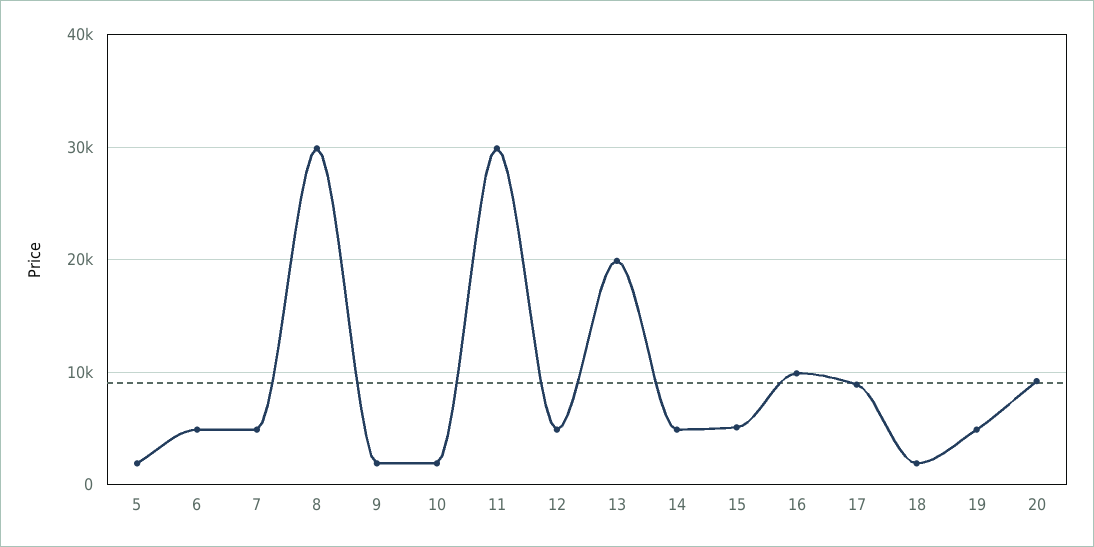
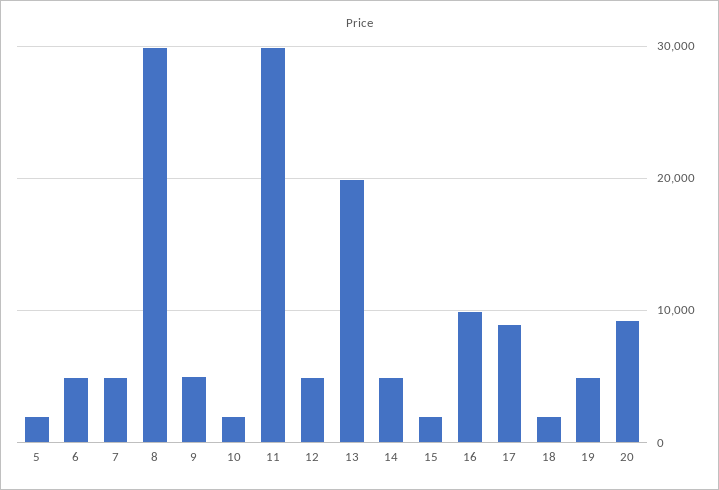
  {
    "5": 2000,
    "6": 5000,
    "7": 5000,
    "8": 30000,
-   "9": 2000,
+   "9": 5000,
    "10": 2000,
    "11": 30000,
    "12": 5000,
    "13": 20000,
    "14": 5000,
-   "15": 5000,
+   "15": 2000,
    "16": 10000,
    "17": 9000,
    "18": 2000,
    "19": 5000,
    "20": 9000
  }

